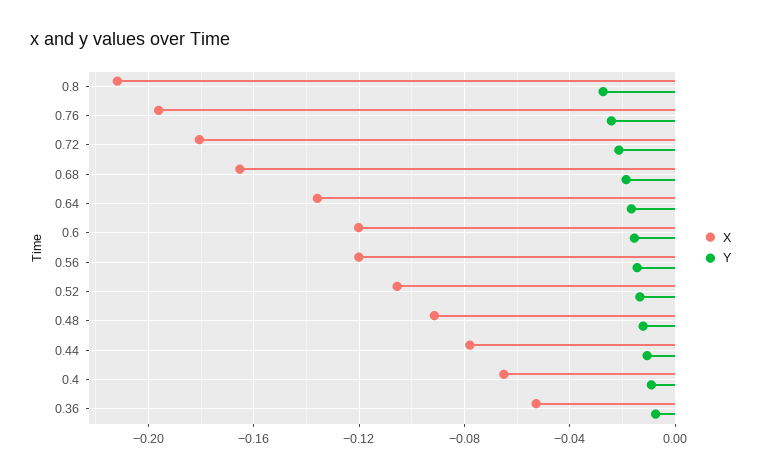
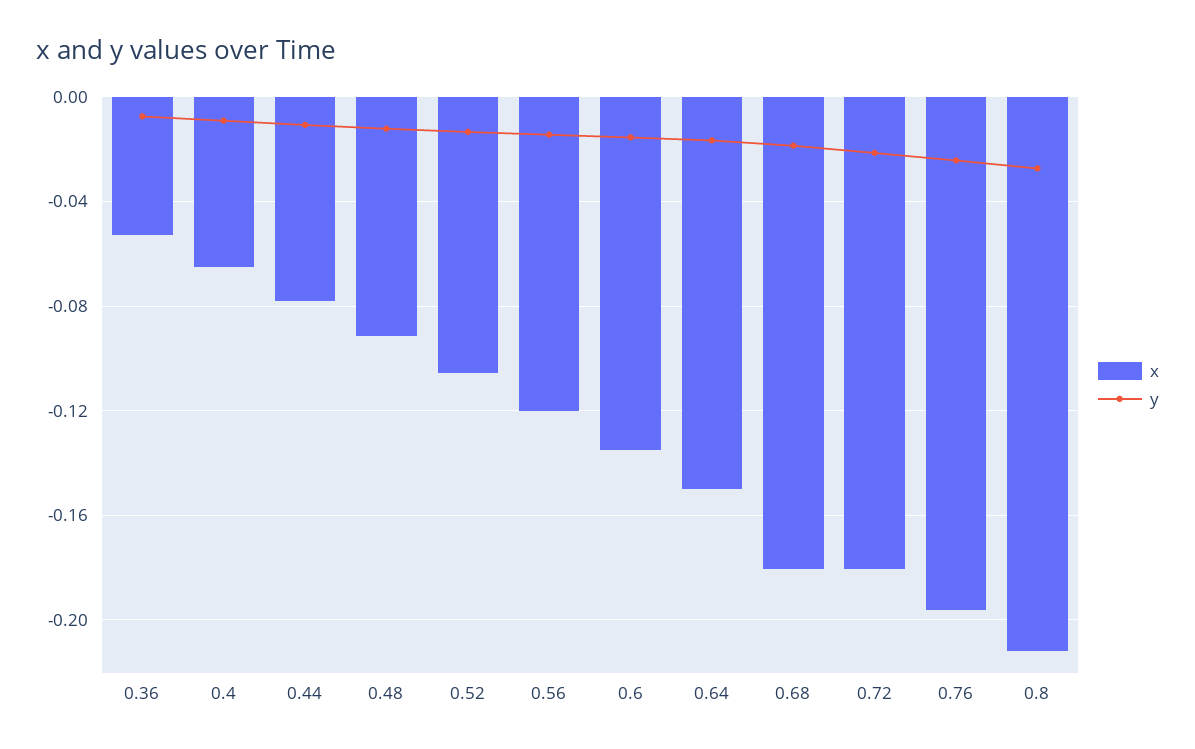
  {
    "X": {
      "0.8": -0.21,
      "0.76": -0.195,
      "0.72": -0.18,
-     "0.68": -0.165,
+     "0.68": -0.18,
-     "0.64": -0.135,
+     "0.64": -0.15,
-     "0.6": -0.12,
+     "0.6": -0.135,
      "0.56": -0.12,
      "0.52": -0.105,
      "0.48": -0.09,
      "0.44": -0.08,
      "0.4": -0.065,
      "0.36": -0.055
    },
    "Y": {
      "0.8": -0.025,
      "0.76": -0.025,
      "0.72": -0.02,
      "0.68": -0.02,
      "0.64": -0.015,
      "0.6": -0.015,
      "0.56": -0.015,
      "0.52": -0.015,
      "0.48": -0.01,
      "0.44": -0.01,
      "0.4": -0.01,
      "0.36": -0.01
    }
  }

